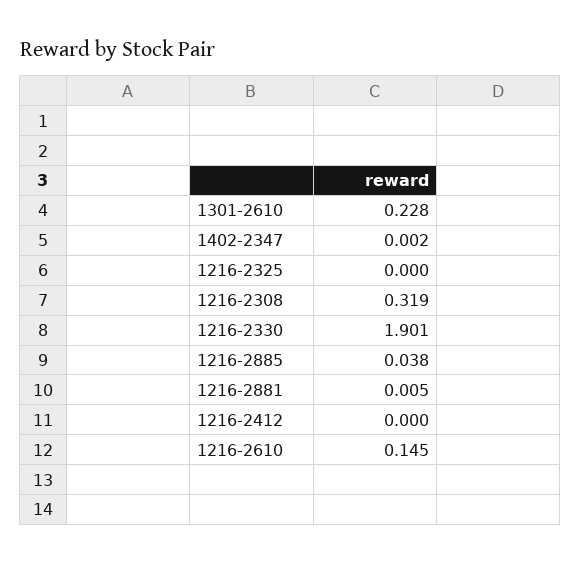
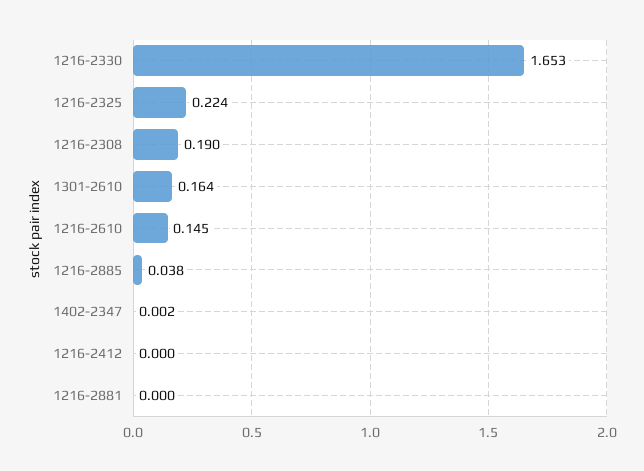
  {
-   "1301-2610": 0.228,
+   "1301-2610": 0.164,
    "1402-2347": 0.002,
-   "1216-2325": 0,
+   "1216-2325": 0.224,
-   "1216-2308": 0.319,
+   "1216-2308": 0.19,
-   "1216-2330": 1.901,
+   "1216-2330": 1.653,
    "1216-2885": 0.038,
-   "1216-2881": 0.005,
+   "1216-2881": 0,
    "1216-2412": 0,
    "1216-2610": 0.145
  }

